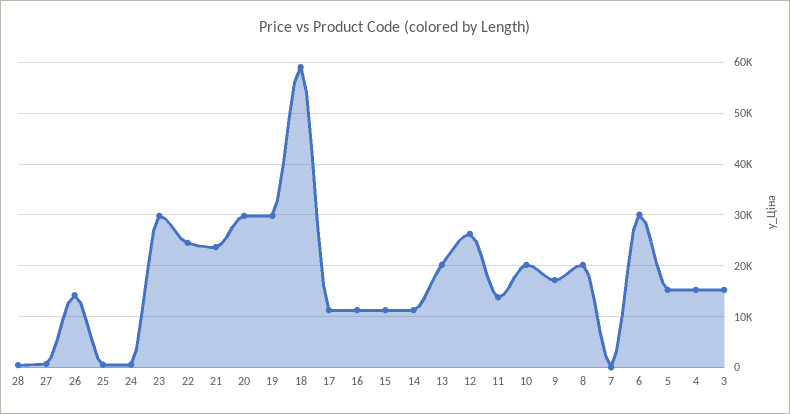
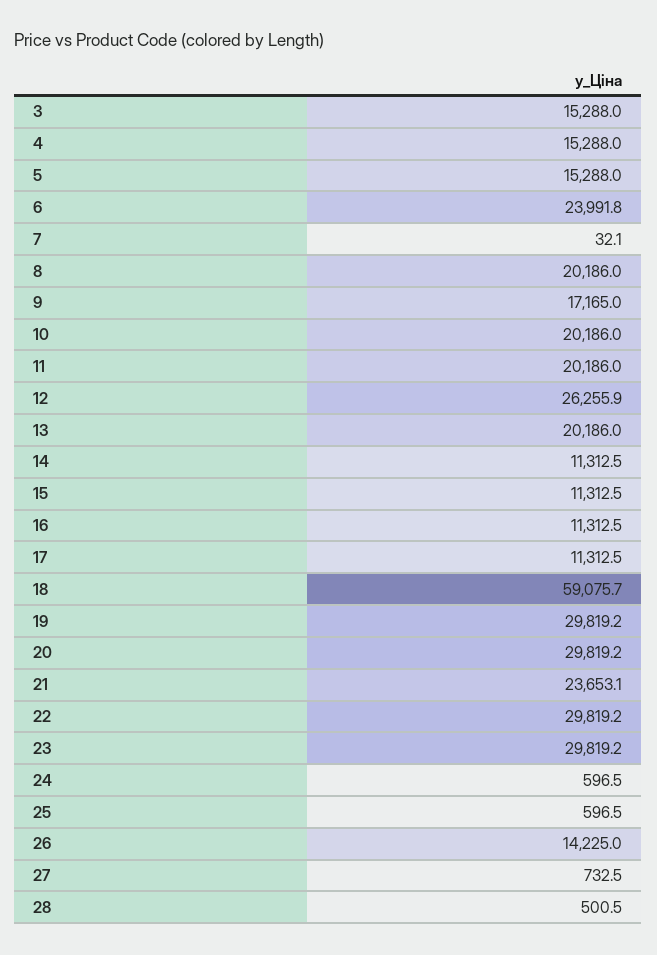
  {
    "28": 500.5,
    "27": 732.5,
    "26": 14225,
    "25": 596.5,
    "24": 596.5,
    "23": 29819.2,
-   "22": 24000,
+   "22": 29819.2,
    "21": 23653.1,
    "20": 29819.2,
    "19": 29819.2,
    "18": 59075.7,
    "17": 11312.5,
    "16": 11312.5,
    "15": 11312.5,
    "14": 11312.5,
    "13": 20186,
    "12": 26255.9,
-   "11": 14000,
+   "11": 20186,
    "10": 20186,
    "9": 17165,
    "8": 20186,
    "7": 32.1,
-   "6": 30000,
+   "6": 23991.8,
    "5": 15288,
    "4": 15288,
    "3": 15288
  }

